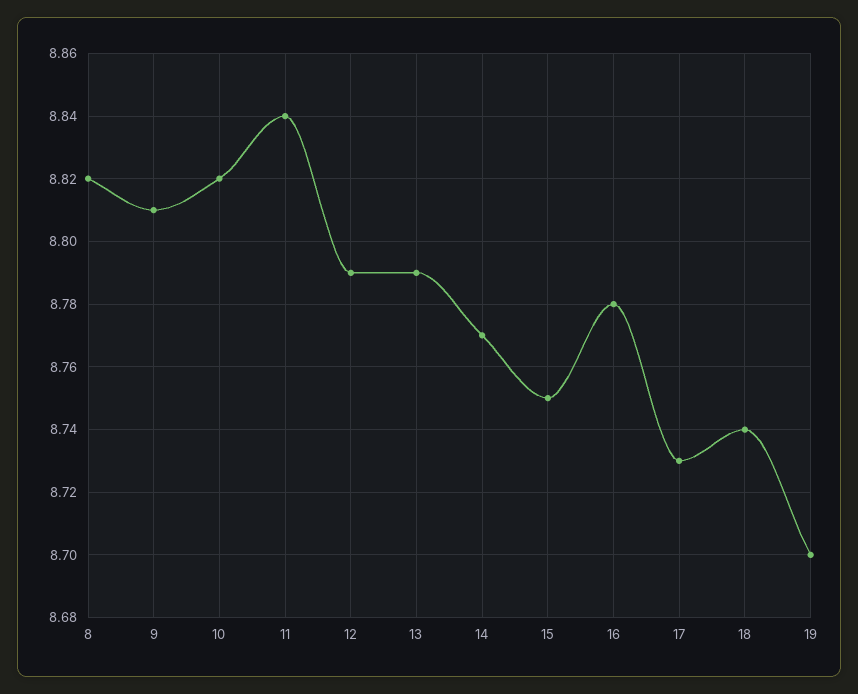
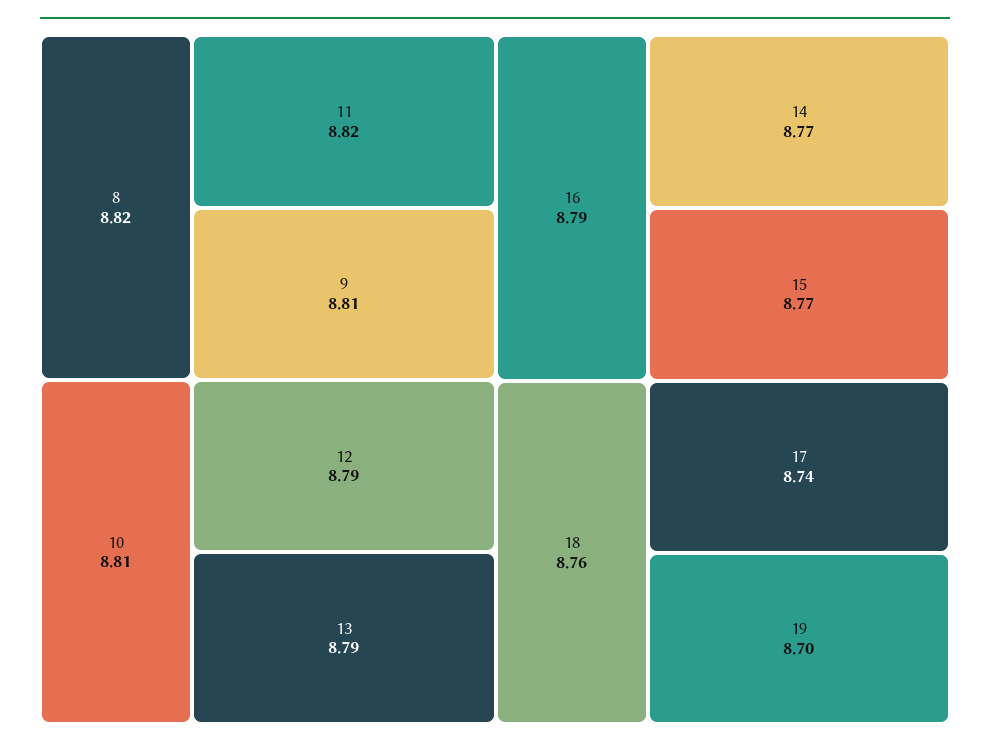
  {
    "8": 8.82,
    "9": 8.81,
-   "10": 8.82,
+   "10": 8.81,
-   "11": 8.84,
+   "11": 8.82,
    "12": 8.79,
    "13": 8.79,
    "14": 8.77,
-   "15": 8.75,
+   "15": 8.77,
-   "16": 8.78,
+   "16": 8.79,
-   "17": 8.73,
+   "17": 8.74,
-   "18": 8.74,
+   "18": 8.76,
    "19": 8.7
  }

